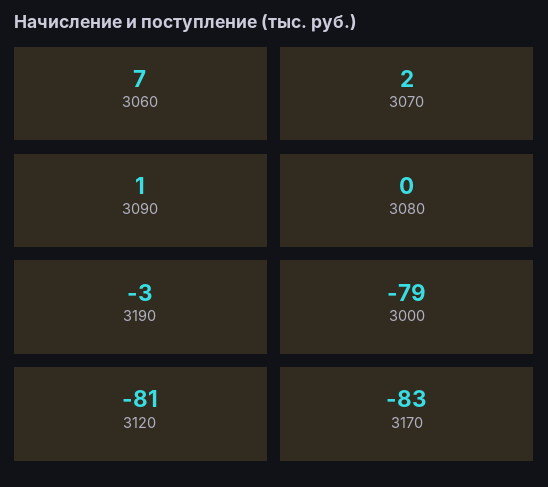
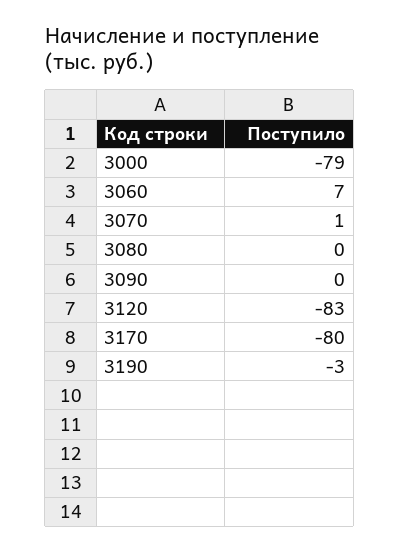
  {
    "3060": 7,
-   "3070": 2,
+   "3070": 1,
-   "3090": 1,
+   "3090": 0,
    "3080": 0,
    "3190": -3,
    "3000": -79,
-   "3120": -81,
+   "3120": -83,
-   "3170": -83
+   "3170": -80
  }

